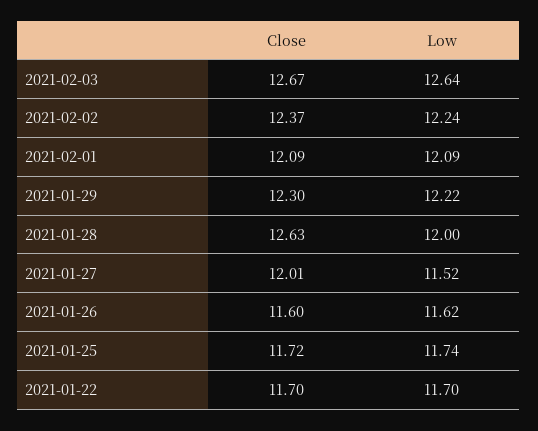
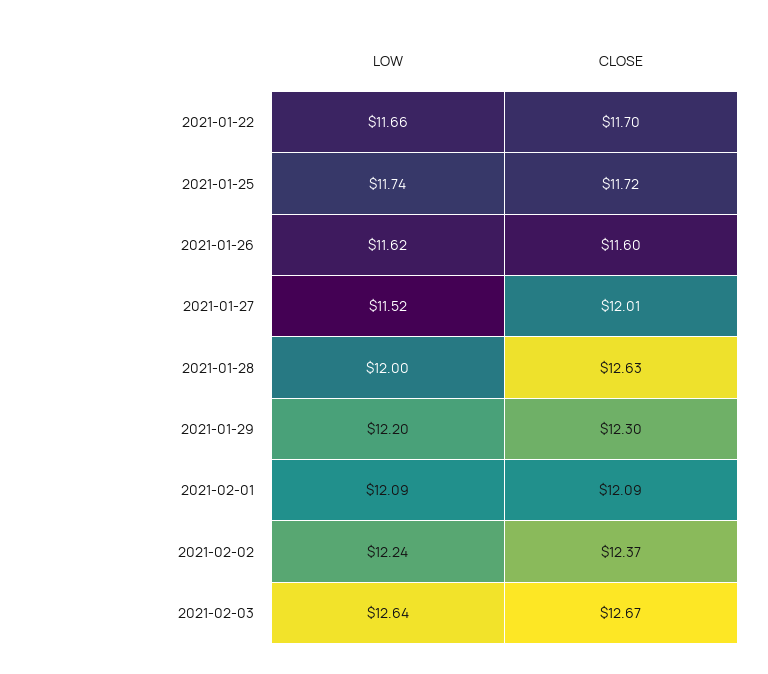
  {
    "Close": {
      "2021-02-03": 12.67,
      "2021-02-02": 12.37,
      "2021-02-01": 12.09,
      "2021-01-29": 12.3,
      "2021-01-28": 12.63,
      "2021-01-27": 12.01,
      "2021-01-26": 11.6,
      "2021-01-25": 11.72,
      "2021-01-22": 11.7
    },
    "Low": {
      "2021-02-03": 12.64,
      "2021-02-02": 12.24,
      "2021-02-01": 12.09,
-     "2021-01-29": 12.22,
+     "2021-01-29": 12.2,
      "2021-01-28": 12,
      "2021-01-27": 11.52,
      "2021-01-26": 11.62,
      "2021-01-25": 11.74,
-     "2021-01-22": 11.7
+     "2021-01-22": 11.66
    }
  }

